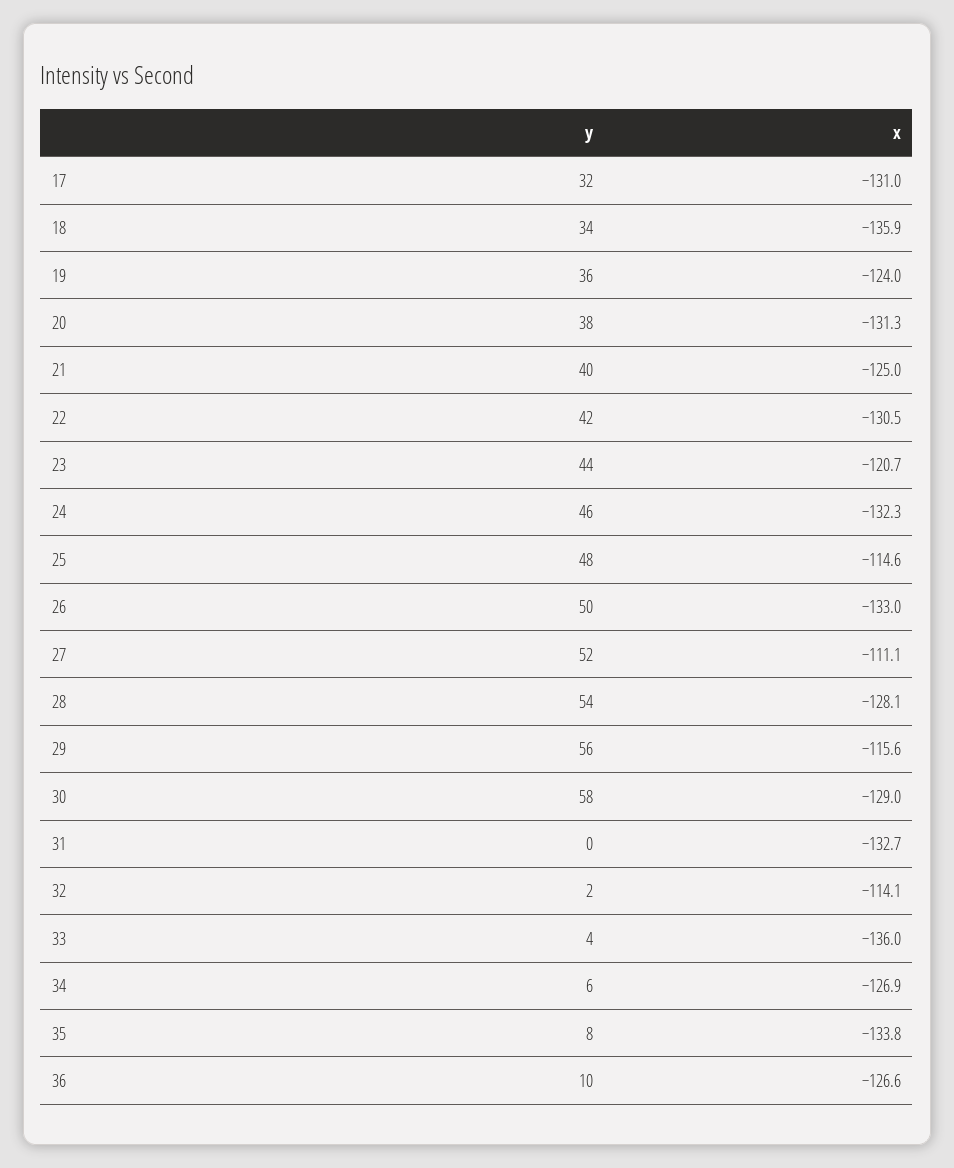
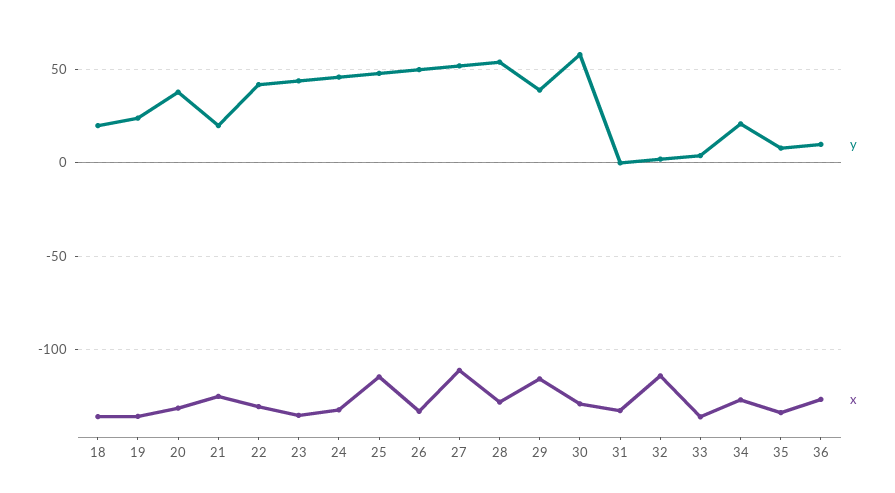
  {
    "y": {
-     "17": 32,
-     "18": 34,
+     "18": 20,
-     "19": 36,
+     "19": 25,
      "20": 38,
-     "21": 40,
+     "21": 20,
      "22": 42,
      "23": 44,
      "24": 46,
      "25": 48,
      "26": 50,
      "27": 52,
      "28": 54,
-     "29": 56,
+     "29": 40,
      "30": 58,
      "31": 0,
      "32": 2,
      "33": 4,
-     "34": 6,
+     "34": 20,
      "35": 8,
      "36": 10
    },
    "x": {
-     "17": -131,
      "18": -135.9,
-     "19": -124,
+     "19": -135,
      "20": -131.3,
      "21": -125,
      "22": -130.5,
-     "23": -120.7,
+     "23": -135,
      "24": -132.3,
      "25": -114.6,
      "26": -133,
      "27": -111.1,
      "28": -128.1,
      "29": -115.6,
      "30": -129,
      "31": -132.7,
      "32": -114.1,
      "33": -136,
      "34": -126.9,
      "35": -133.8,
      "36": -126.6
    }
  }

